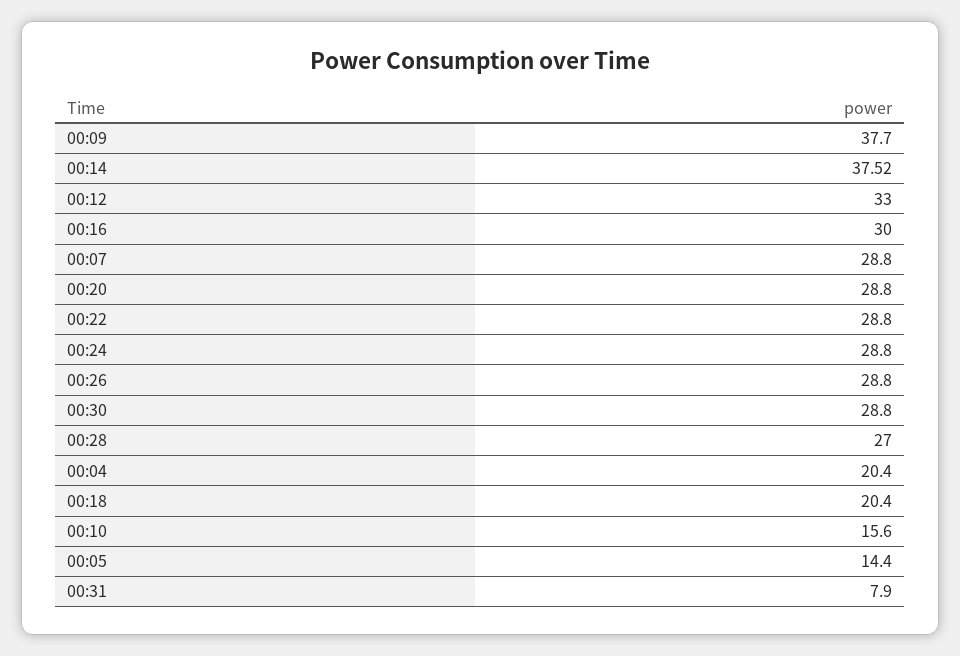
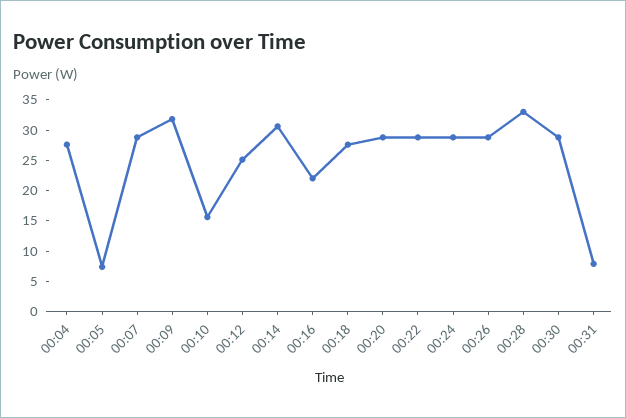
  {
-   "00:09": 37.7,
+   "00:09": 32.5,
-   "00:14": 37.52,
+   "00:14": 30,
-   "00:12": 33,
+   "00:12": 25,
-   "00:16": 30,
+   "00:16": 22.5,
    "00:07": 28.8,
    "00:20": 28.8,
    "00:22": 28.8,
    "00:24": 28.8,
    "00:26": 28.8,
    "00:30": 28.8,
-   "00:28": 27,
+   "00:28": 32.5,
-   "00:04": 20.4,
+   "00:04": 27.5,
-   "00:18": 20.4,
+   "00:18": 27.5,
    "00:10": 15.6,
-   "00:05": 14.4,
+   "00:05": 7.5,
    "00:31": 7.9
  }

